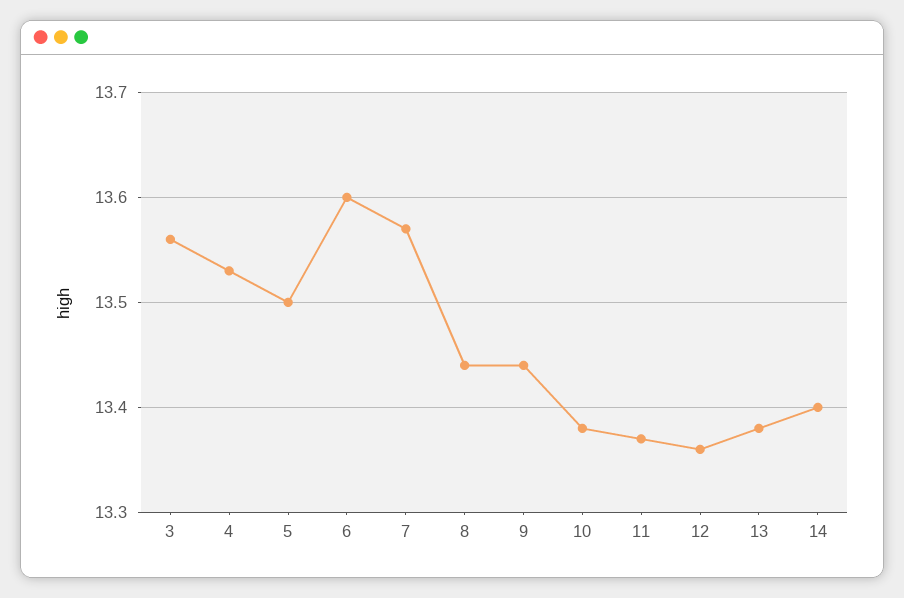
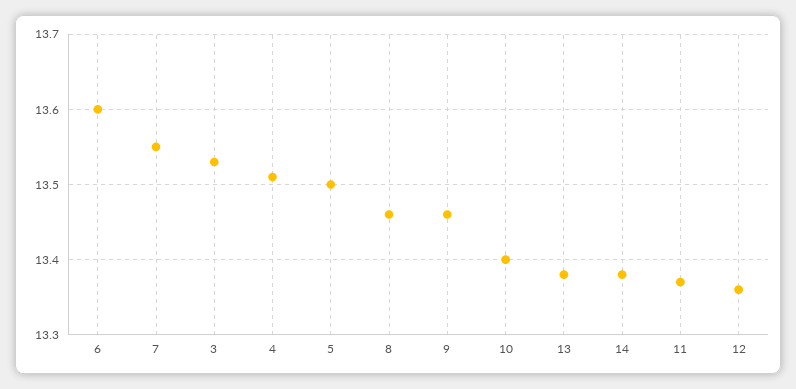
  {
-   "3": 13.56,
+   "3": 13.53,
-   "4": 13.53,
+   "4": 13.51,
    "5": 13.5,
    "6": 13.6,
-   "7": 13.57,
+   "7": 13.55,
-   "8": 13.44,
+   "8": 13.46,
-   "9": 13.44,
+   "9": 13.46,
-   "10": 13.38,
+   "10": 13.4,
    "11": 13.37,
    "12": 13.36,
    "13": 13.38,
-   "14": 13.4
+   "14": 13.38
  }

